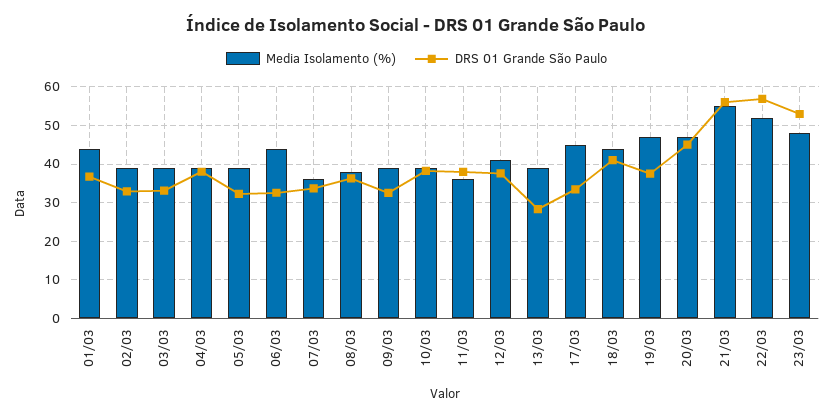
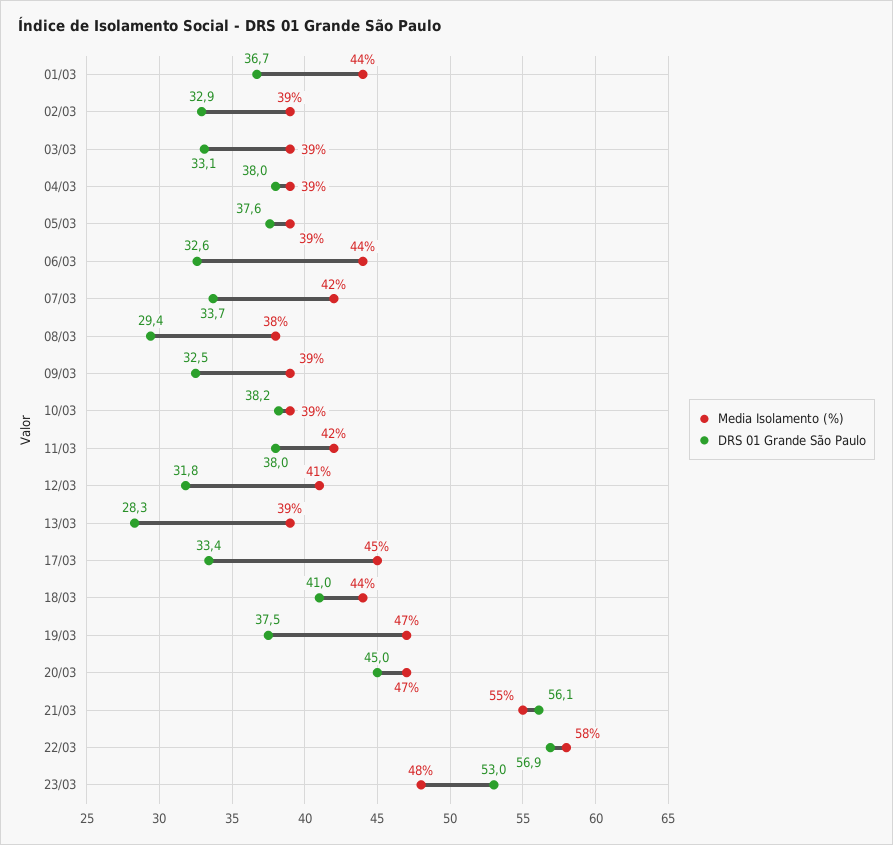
  {
    "Media Isolamento (%)": {
      "01/03": 44,
      "02/03": 39,
      "03/03": 39,
      "04/03": 39,
      "05/03": 39,
      "06/03": 44,
-     "07/03": 36,
+     "07/03": 42,
      "08/03": 38,
      "09/03": 39,
      "10/03": 39,
-     "11/03": 36,
+     "11/03": 42,
      "12/03": 41,
      "13/03": 39,
      "17/03": 45,
      "18/03": 44,
      "19/03": 47,
      "20/03": 47,
      "21/03": 55,
-     "22/03": 52,
+     "22/03": 58,
      "23/03": 48
    },
    "DRS 01 Grande São Paulo": {
      "01/03": 36.7,
      "02/03": 32.9,
      "03/03": 33.1,
      "04/03": 38,
-     "05/03": 32,
+     "05/03": 37.6,
      "06/03": 32.6,
      "07/03": 33.7,
-     "08/03": 36,
+     "08/03": 29.4,
      "09/03": 32.5,
      "10/03": 38.2,
      "11/03": 38,
-     "12/03": 38,
+     "12/03": 31.8,
      "13/03": 28.3,
      "17/03": 33.4,
      "18/03": 41,
      "19/03": 37.5,
      "20/03": 45,
      "21/03": 56.1,
      "22/03": 56.9,
      "23/03": 53
    }
  }

